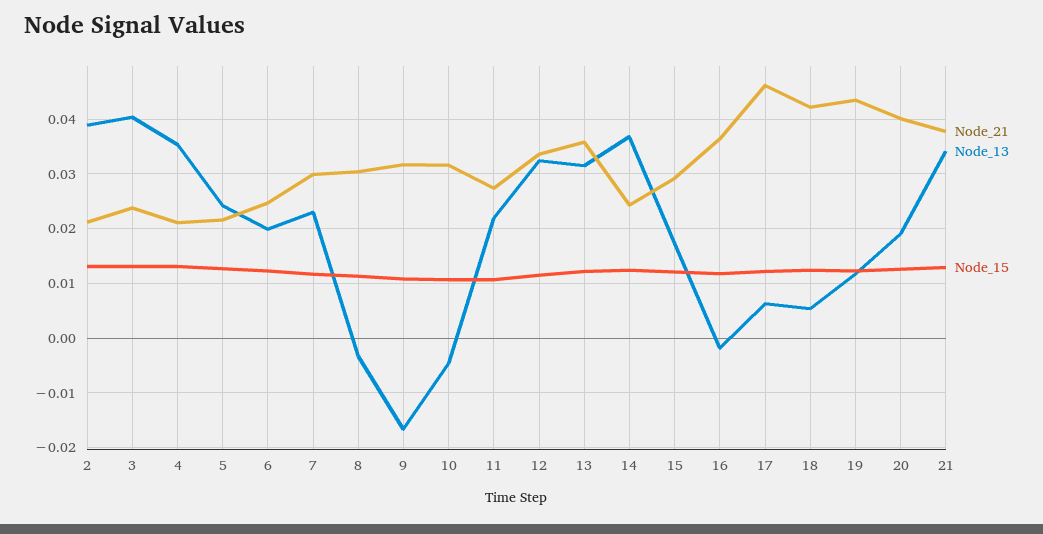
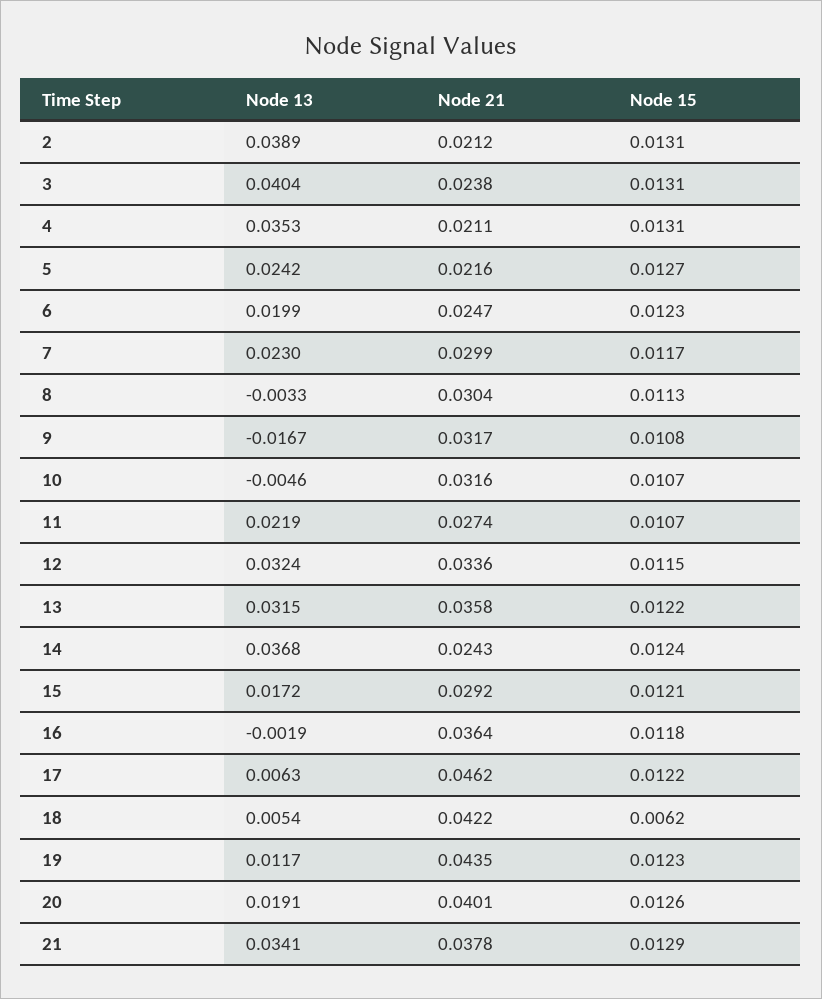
  {
    "Node_21": {
      "2": 0.0212,
      "3": 0.0238,
      "4": 0.0211,
      "5": 0.0216,
      "6": 0.0247,
      "7": 0.0299,
      "8": 0.0304,
      "9": 0.0317,
      "10": 0.0316,
      "11": 0.0274,
      "12": 0.0336,
      "13": 0.0358,
      "14": 0.0243,
      "15": 0.0292,
      "16": 0.0364,
      "17": 0.0462,
      "18": 0.0422,
      "19": 0.0435,
      "20": 0.0401,
      "21": 0.0378
    },
    "Node_13": {
      "2": 0.0389,
      "3": 0.0404,
      "4": 0.0353,
      "5": 0.0242,
      "6": 0.0199,
      "7": 0.023,
      "8": -0.0033,
      "9": -0.0167,
      "10": -0.0046,
      "11": 0.0219,
      "12": 0.0324,
      "13": 0.0315,
      "14": 0.0368,
      "15": 0.0172,
      "16": -0.0019,
      "17": 0.0063,
      "18": 0.0054,
      "19": 0.0117,
      "20": 0.0191,
      "21": 0.0341
    },
    "Node_15": {
      "2": 0.0131,
      "3": 0.0131,
      "4": 0.0131,
      "5": 0.0127,
      "6": 0.0123,
      "7": 0.0117,
      "8": 0.0113,
      "9": 0.0108,
      "10": 0.0107,
      "11": 0.0107,
      "12": 0.0115,
      "13": 0.0122,
      "14": 0.0124,
      "15": 0.0121,
      "16": 0.0118,
      "17": 0.0122,
-     "18": 0.012,
+     "18": 0.0062,
      "19": 0.0123,
      "20": 0.0126,
      "21": 0.0129
    }
  }

